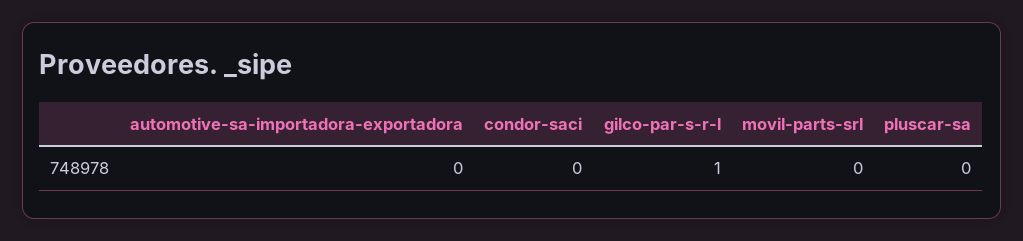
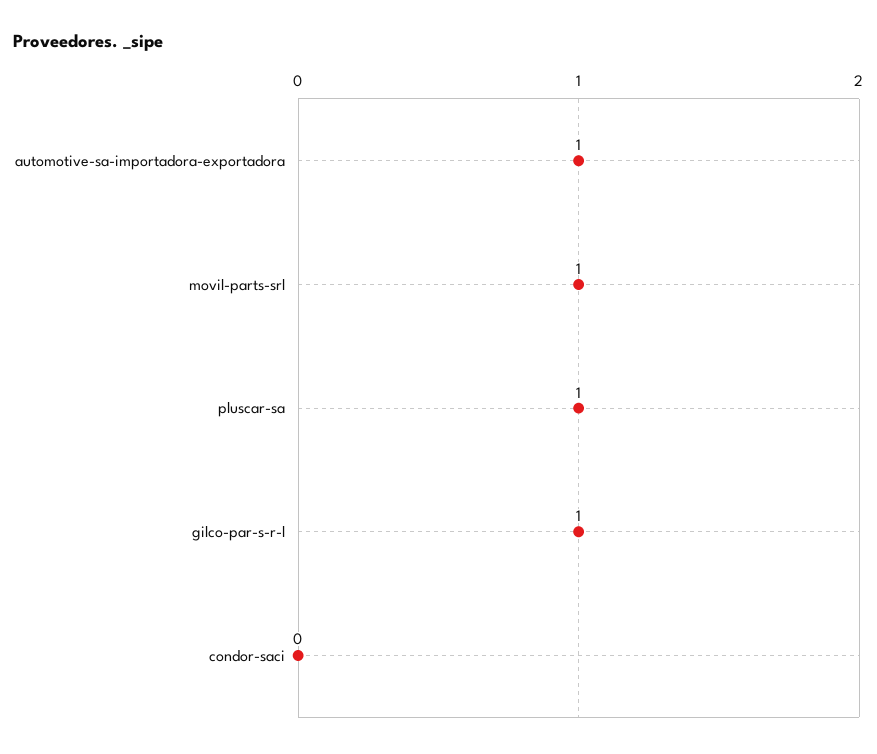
  {
-   "automotive-sa-importadora-exportadora": 0,
+   "automotive-sa-importadora-exportadora": 1,
    "condor-saci": 0,
    "gilco-par-s-r-l": 1,
-   "movil-parts-srl": 0,
+   "movil-parts-srl": 1,
-   "pluscar-sa": 0
+   "pluscar-sa": 1
  }

